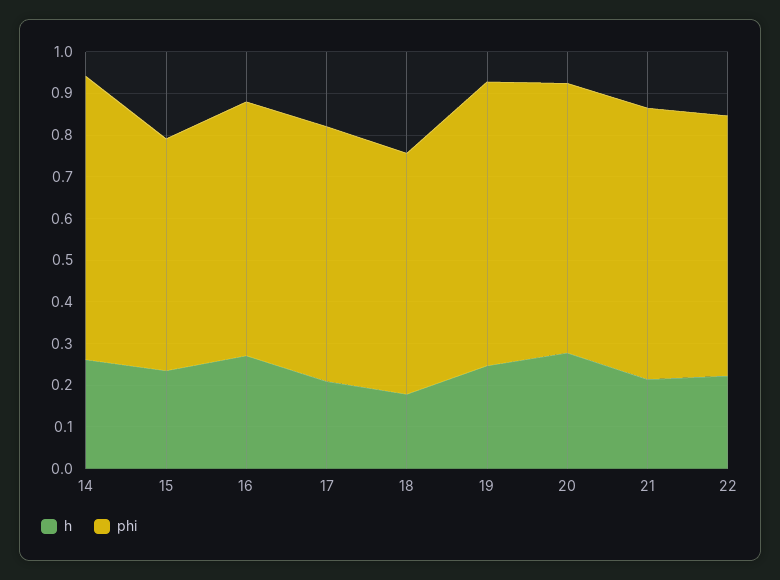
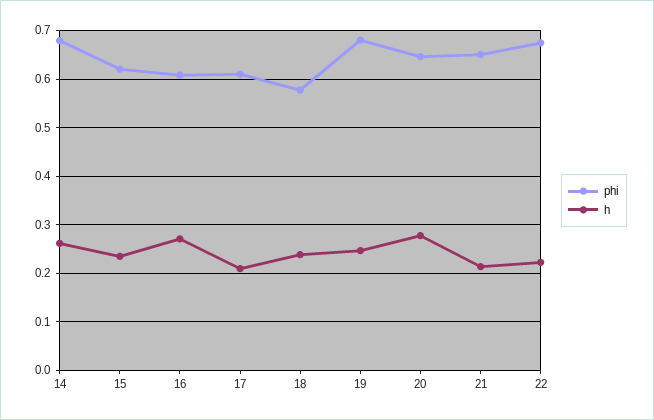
  {
    "h": {
      "14": 0.26,
      "15": 0.24,
      "16": 0.28,
      "17": 0.2,
-     "18": 0.18,
+     "18": 0.24,
      "19": 0.24,
      "20": 0.28,
      "21": 0.22,
      "22": 0.22
    },
    "phi": {
      "14": 0.68,
-     "15": 0.56,
+     "15": 0.62,
      "16": 0.6,
      "17": 0.62,
      "18": 0.58,
      "19": 0.68,
      "20": 0.64,
      "21": 0.66,
-     "22": 0.62
+     "22": 0.68
    }
  }

